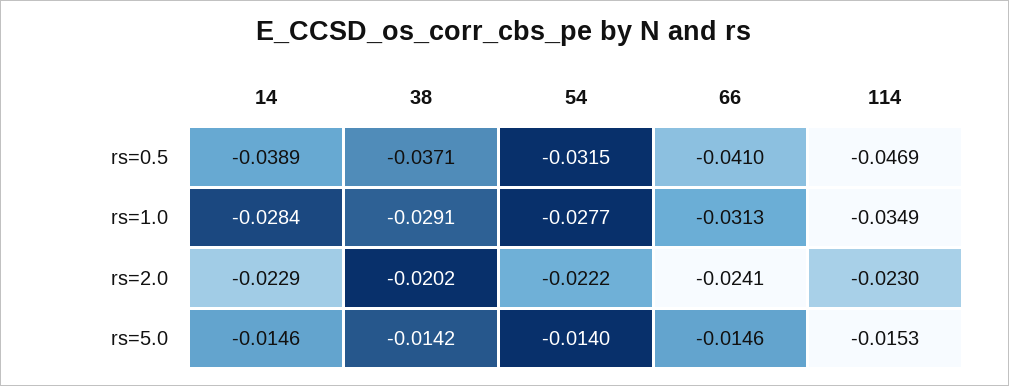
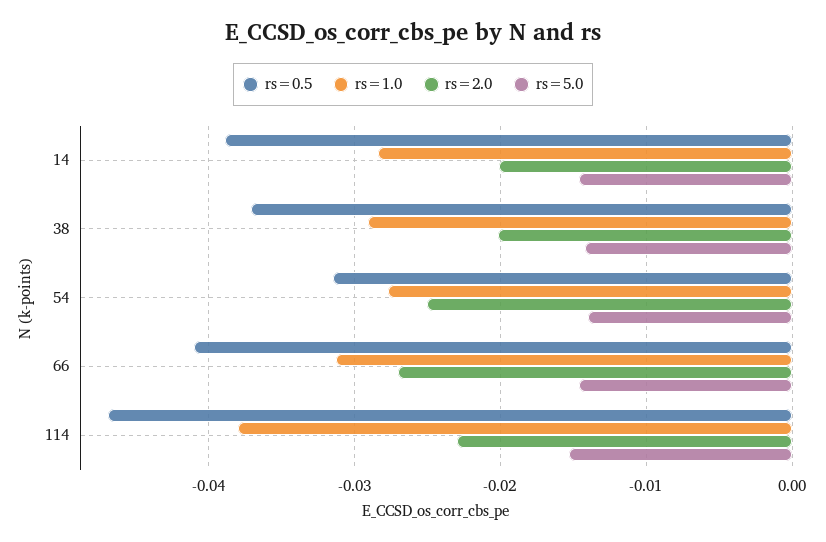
  {
    "rs=0.5": {
      "14": -0.0389,
      "38": -0.0371,
      "54": -0.0315,
      "66": -0.041,
      "114": -0.0469
    },
    "rs=1.0": {
      "14": -0.0284,
      "38": -0.0291,
      "54": -0.0277,
      "66": -0.0313,
-     "114": -0.0349
+     "114": -0.038
    },
    "rs=2.0": {
-     "14": -0.0229,
+     "14": -0.02,
      "38": -0.0202,
-     "54": -0.0222,
+     "54": -0.025,
-     "66": -0.0241,
+     "66": -0.027,
      "114": -0.023
    },
    "rs=5.0": {
      "14": -0.0146,
      "38": -0.0142,
      "54": -0.014,
      "66": -0.0146,
      "114": -0.0153
    }
  }

